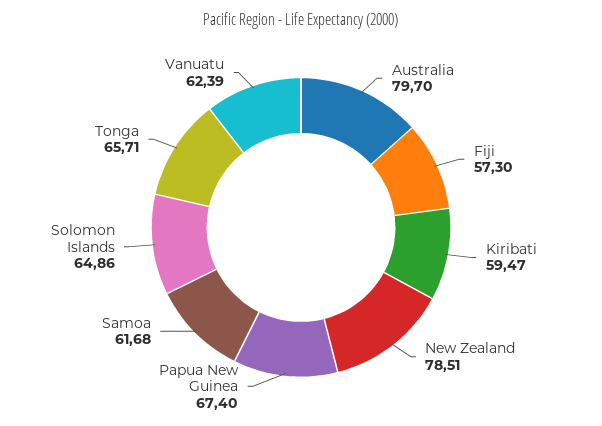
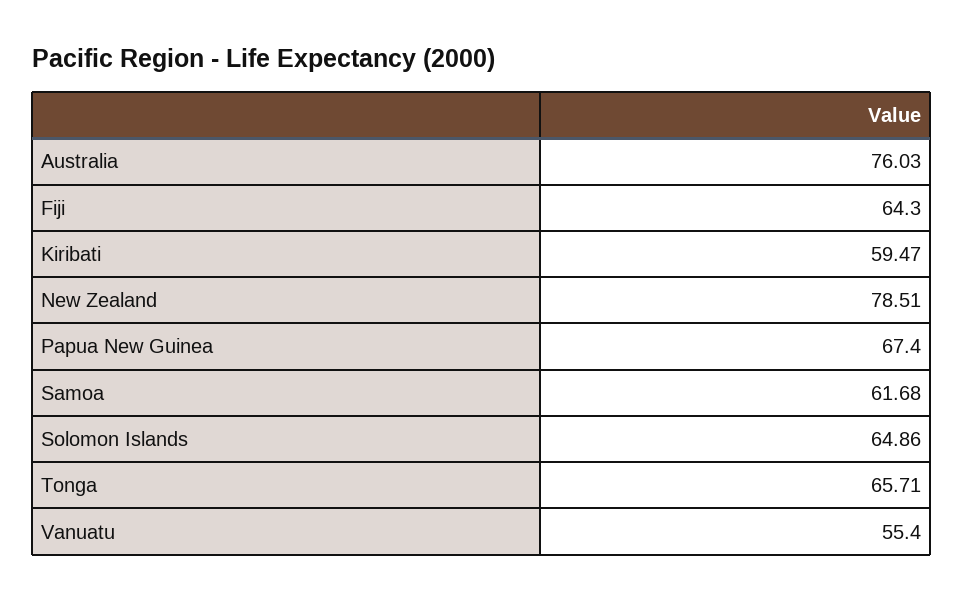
  {
-   "Australia": 79.7,
+   "Australia": 76.03,
-   "Fiji": 57.3,
+   "Fiji": 64.3,
    "Kiribati": 59.47,
    "New Zealand": 78.51,
    "Papua New Guinea": 67.4,
    "Samoa": 61.68,
    "Solomon Islands": 64.86,
    "Tonga": 65.71,
-   "Vanuatu": 62.39
+   "Vanuatu": 55.4
  }

